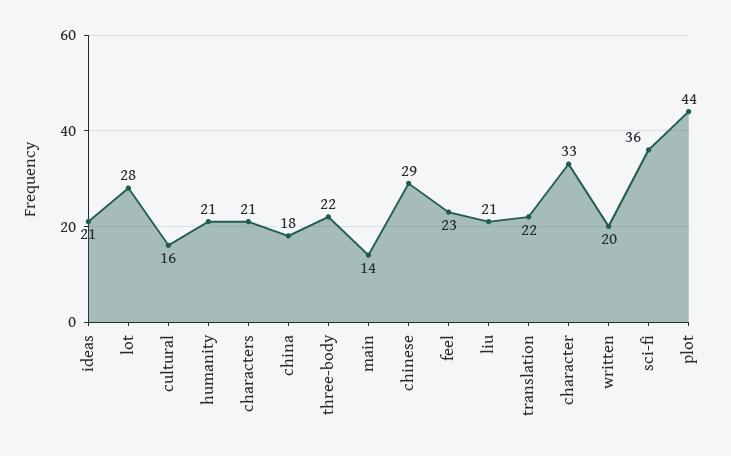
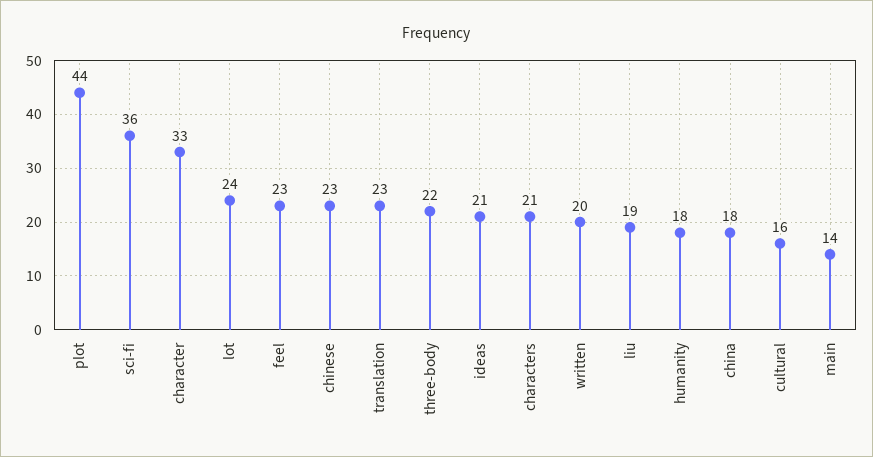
  {
    "ideas": 21,
-   "lot": 28,
+   "lot": 24,
    "cultural": 16,
-   "humanity": 21,
+   "humanity": 18,
    "characters": 21,
    "china": 18,
    "three-body": 22,
    "main": 14,
-   "chinese": 29,
+   "chinese": 23,
    "feel": 23,
-   "liu": 21,
+   "liu": 19,
-   "translation": 22,
+   "translation": 23,
    "character": 33,
    "written": 20,
    "sci-fi": 36,
    "plot": 44
  }

